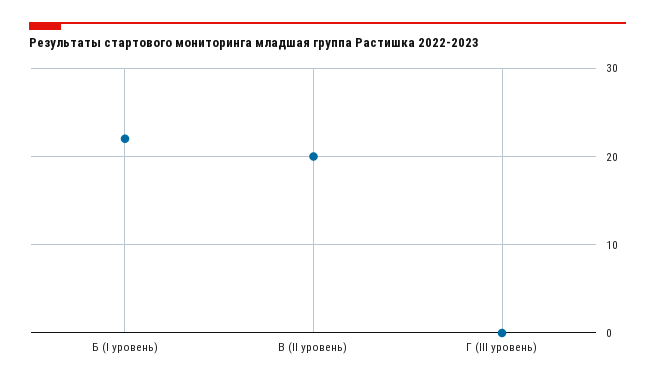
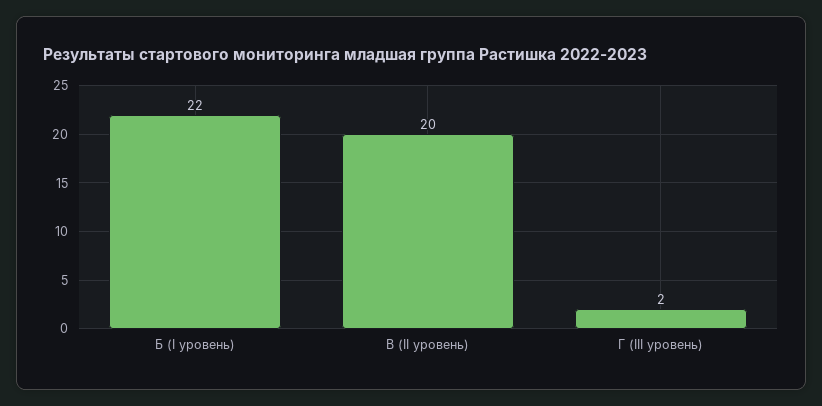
  {
    "Б (I уровень)": 22,
    "В (II уровень)": 20,
-   "Г (III уровень)": 0
+   "Г (III уровень)": 2
  }

